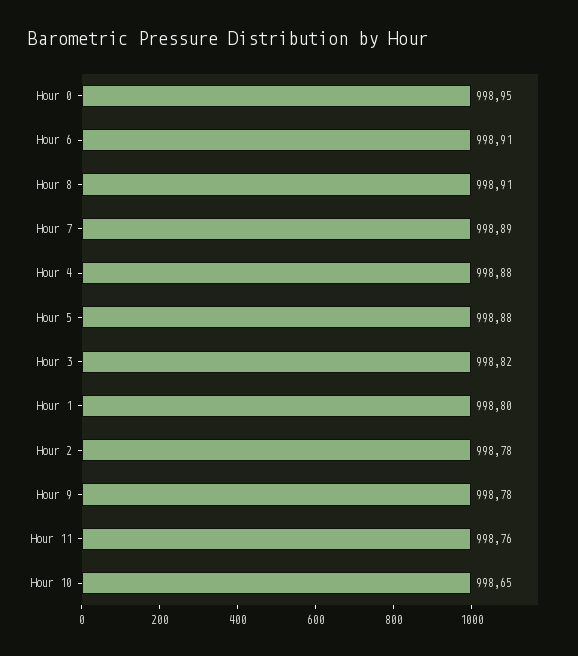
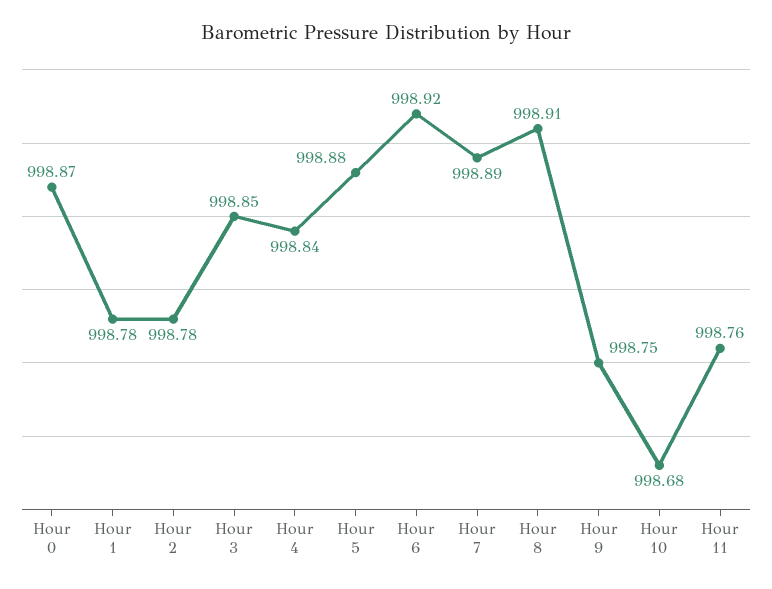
  {
-   "Hour 0": 998.95,
+   "Hour 0": 998.87,
-   "Hour 6": 998.91,
+   "Hour 6": 998.92,
    "Hour 8": 998.91,
    "Hour 7": 998.89,
-   "Hour 4": 998.88,
+   "Hour 4": 998.84,
    "Hour 5": 998.88,
-   "Hour 3": 998.82,
+   "Hour 3": 998.85,
-   "Hour 1": 998.8,
+   "Hour 1": 998.78,
    "Hour 2": 998.78,
-   "Hour 9": 998.78,
+   "Hour 9": 998.75,
    "Hour 11": 998.76,
-   "Hour 10": 998.65
+   "Hour 10": 998.68
  }

